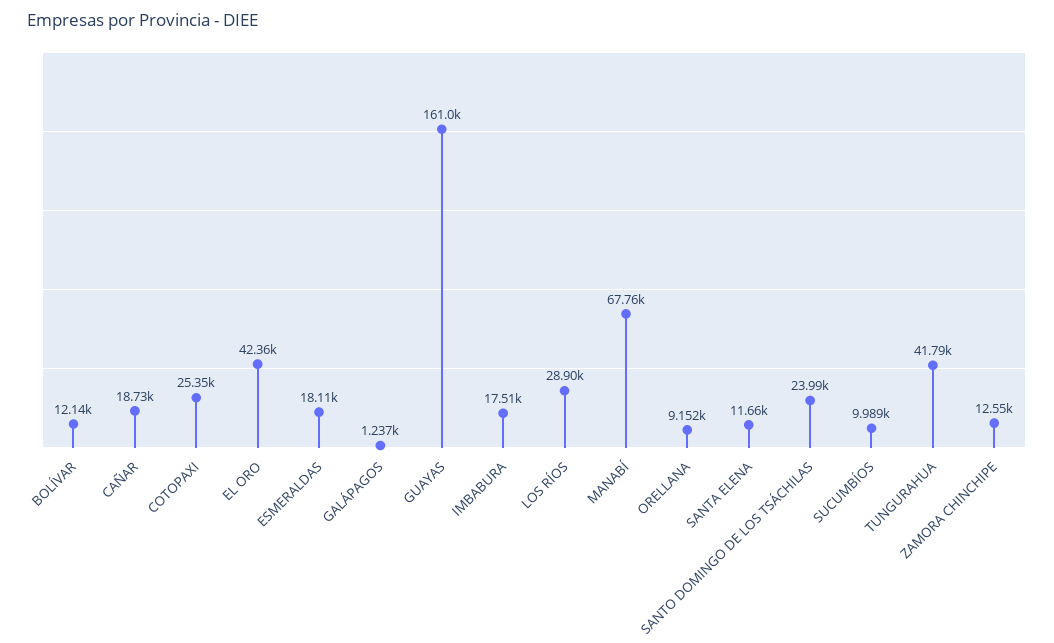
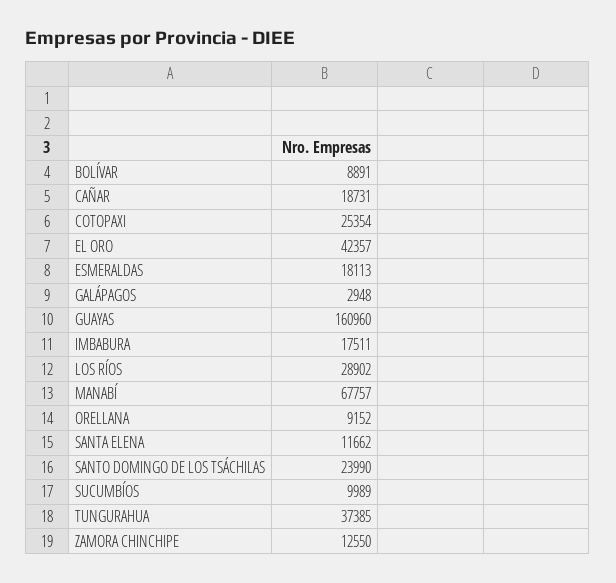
  {
-   "BOLÍVAR": 12140,
+   "BOLÍVAR": 8891,
    "CAÑAR": 18731,
    "COTOPAXI": 25354,
    "EL ORO": 42357,
    "ESMERALDAS": 18113,
-   "GALÁPAGOS": 1237,
+   "GALÁPAGOS": 2948,
    "GUAYAS": 160960,
    "IMBABURA": 17511,
    "LOS RÍOS": 28902,
    "MANABÍ": 67757,
    "ORELLANA": 9152,
    "SANTA ELENA": 11662,
    "SANTO DOMINGO DE LOS TSÁCHILAS": 23990,
    "SUCUMBÍOS": 9989,
-   "TUNGURAHUA": 41790,
+   "TUNGURAHUA": 37385,
    "ZAMORA CHINCHIPE": 12550
  }

